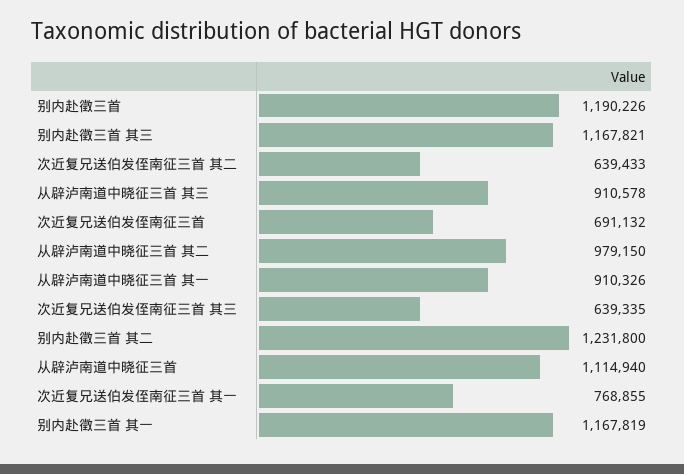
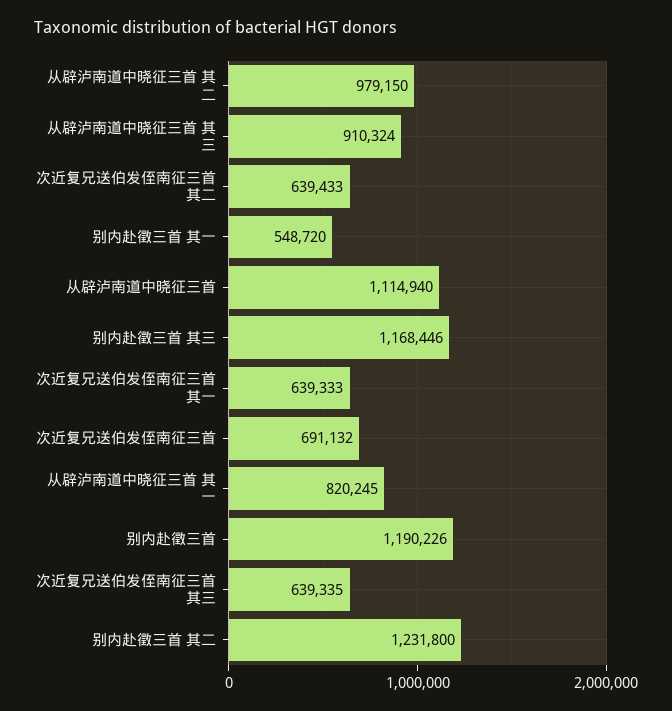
  {
    "别内赴徵三首": 1190226,
-   "别内赴徵三首 其三": 1167821,
+   "别内赴徵三首 其三": 1168446,
    "次近复兄送伯发侄南征三首 其二": 639433,
-   "从辟泸南道中晓征三首 其三": 910578,
+   "从辟泸南道中晓征三首 其三": 910324,
    "次近复兄送伯发侄南征三首": 691132,
    "从辟泸南道中晓征三首 其二": 979150,
-   "从辟泸南道中晓征三首 其一": 910326,
+   "从辟泸南道中晓征三首 其一": 820245,
    "次近复兄送伯发侄南征三首 其三": 639335,
    "别内赴徵三首 其二": 1231800,
    "从辟泸南道中晓征三首": 1114940,
-   "次近复兄送伯发侄南征三首 其一": 768855,
+   "次近复兄送伯发侄南征三首 其一": 639333,
-   "别内赴徵三首 其一": 1167819
+   "别内赴徵三首 其一": 548720
  }

